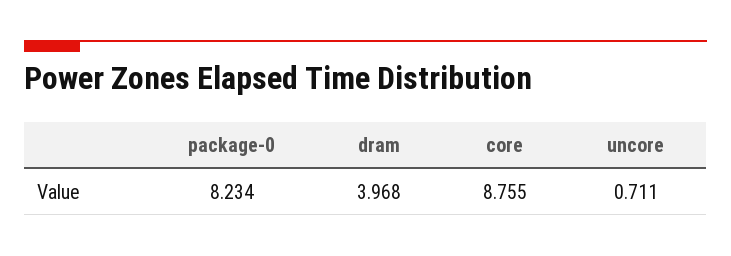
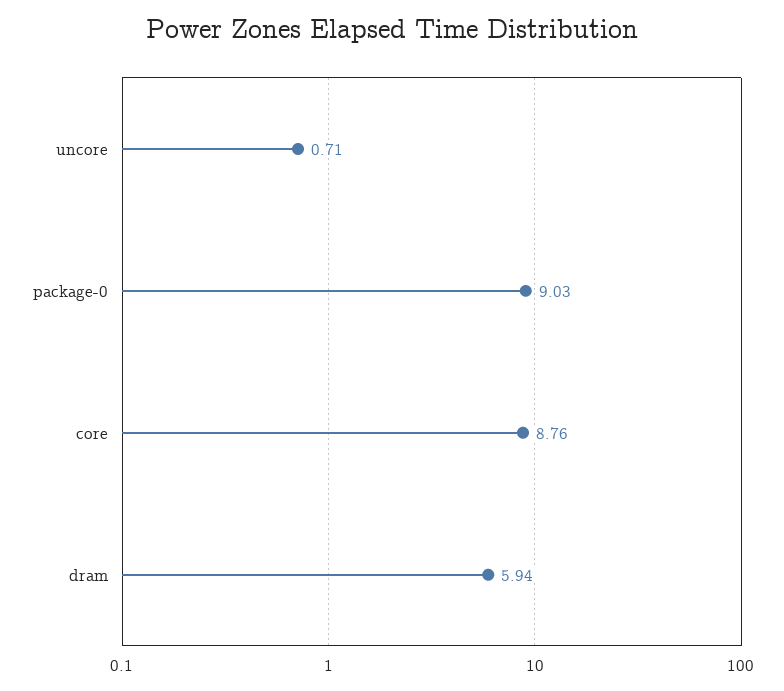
  {
-   "package-0": 8.234,
+   "package-0": 9.03,
-   "dram": 3.968,
+   "dram": 5.94,
    "core": 8.755,
    "uncore": 0.711
  }

